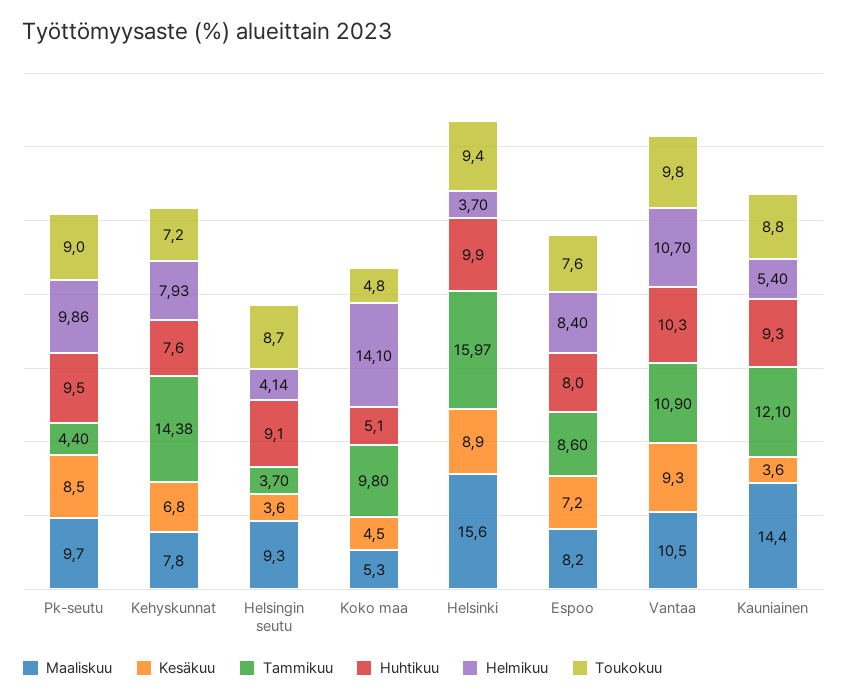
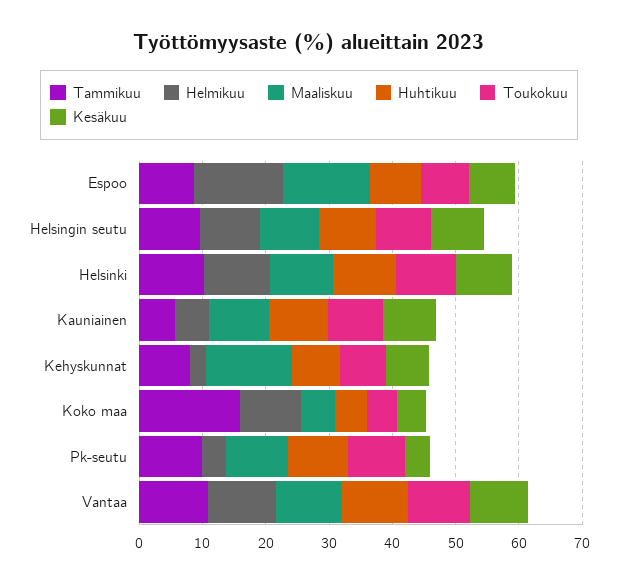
  {
    "Maaliskuu": {
      "Pk-seutu": 9.7,
-     "Kehyskunnat": 7.8,
+     "Kehyskunnat": 14,
      "Helsingin seutu": 9.3,
      "Koko maa": 5.3,
-     "Helsinki": 15.6,
+     "Helsinki": 10,
-     "Espoo": 8.2,
+     "Espoo": 14,
      "Vantaa": 10.5,
-     "Kauniainen": 14.4
+     "Kauniainen": 10
    },
    "Kesäkuu": {
-     "Pk-seutu": 8.5,
+     "Pk-seutu": 4,
      "Kehyskunnat": 6.8,
-     "Helsingin seutu": 3.6,
+     "Helsingin seutu": 8,
      "Koko maa": 4.5,
      "Helsinki": 8.9,
      "Espoo": 7.2,
      "Vantaa": 9.3,
-     "Kauniainen": 3.6
+     "Kauniainen": 8
    },
    "Tammikuu": {
-     "Pk-seutu": 4.4,
+     "Pk-seutu": 10,
-     "Kehyskunnat": 14.38,
+     "Kehyskunnat": 8,
-     "Helsingin seutu": 3.7,
+     "Helsingin seutu": 10,
-     "Koko maa": 9.8,
+     "Koko maa": 16,
-     "Helsinki": 15.97,
+     "Helsinki": 10,
      "Espoo": 8.6,
      "Vantaa": 10.9,
-     "Kauniainen": 12.1
+     "Kauniainen": 6
    },
    "Huhtikuu": {
      "Pk-seutu": 9.5,
      "Kehyskunnat": 7.6,
      "Helsingin seutu": 9.1,
      "Koko maa": 5.1,
      "Helsinki": 9.9,
      "Espoo": 8,
      "Vantaa": 10.3,
      "Kauniainen": 9.3
    },
    "Helmikuu": {
-     "Pk-seutu": 9.86,
+     "Pk-seutu": 4,
-     "Kehyskunnat": 7.93,
+     "Kehyskunnat": 2,
-     "Helsingin seutu": 4.14,
+     "Helsingin seutu": 10,
-     "Koko maa": 14.1,
+     "Koko maa": 10,
-     "Helsinki": 3.7,
+     "Helsinki": 10,
-     "Espoo": 8.4,
+     "Espoo": 14,
      "Vantaa": 10.7,
      "Kauniainen": 5.4
    },
    "Toukokuu": {
      "Pk-seutu": 9,
      "Kehyskunnat": 7.2,
      "Helsingin seutu": 8.7,
      "Koko maa": 4.8,
      "Helsinki": 9.4,
      "Espoo": 7.6,
      "Vantaa": 9.8,
      "Kauniainen": 8.8
    }
  }

